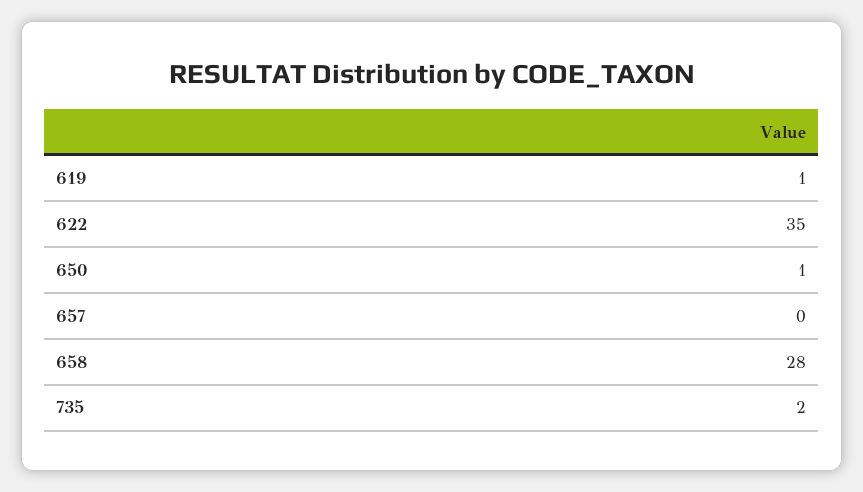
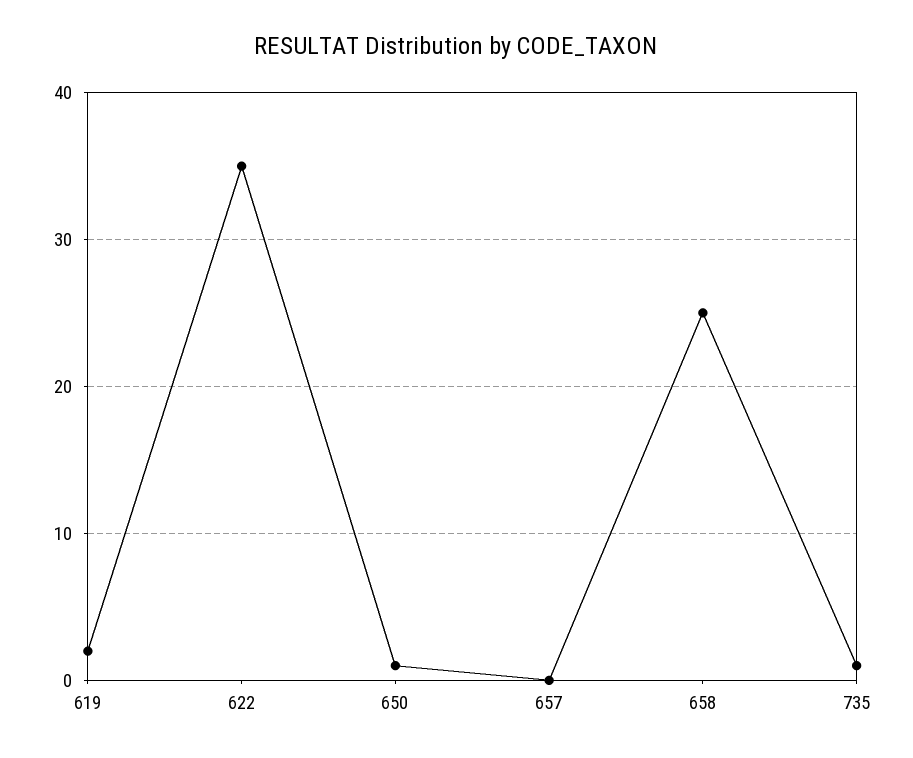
  {
-   "619": 1,
+   "619": 2,
    "622": 35,
    "650": 1,
    "657": 0,
-   "658": 28,
+   "658": 25,
-   "735": 2
+   "735": 1
  }

